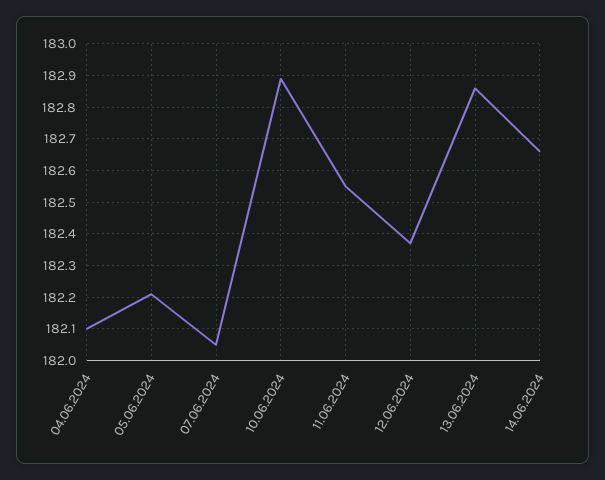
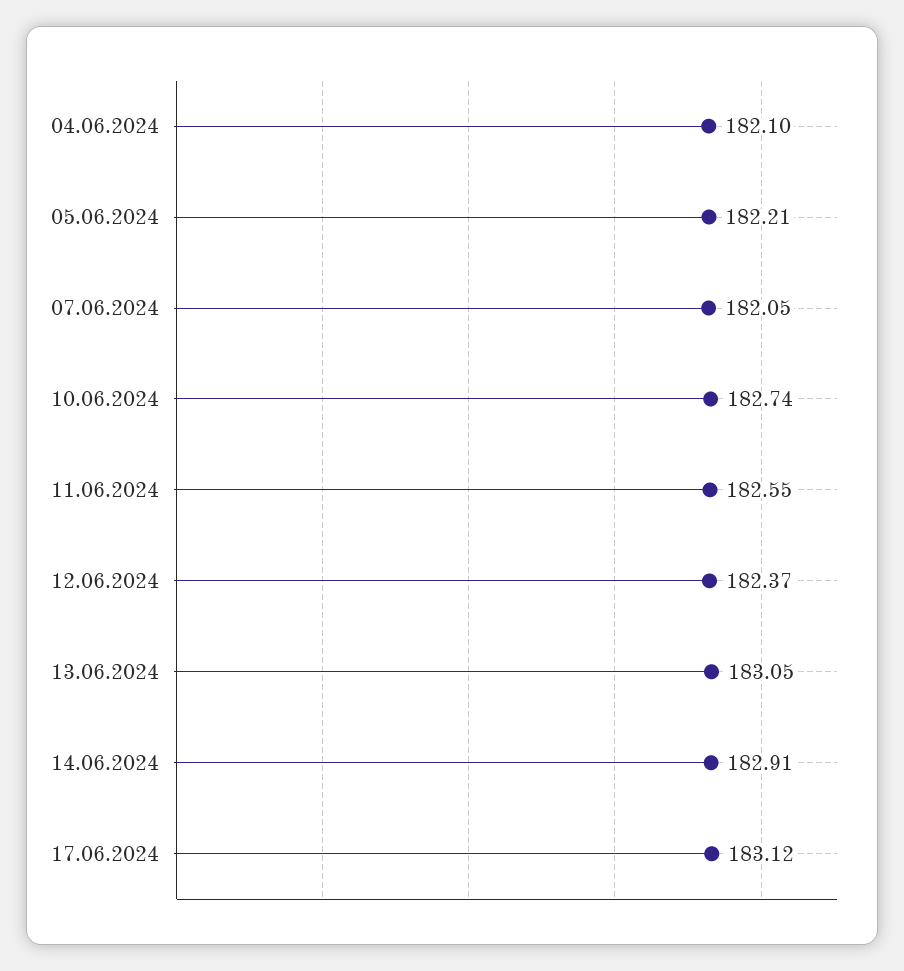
  {
    "04.06.2024": 182.1,
    "05.06.2024": 182.21,
    "07.06.2024": 182.05,
-   "10.06.2024": 182.9,
+   "10.06.2024": 182.74,
    "11.06.2024": 182.55,
    "12.06.2024": 182.37,
-   "13.06.2024": 182.85,
+   "13.06.2024": 183.05,
-   "14.06.2024": 182.65
+   "14.06.2024": 182.91,
+   "17.06.2024": 183.12
  }

